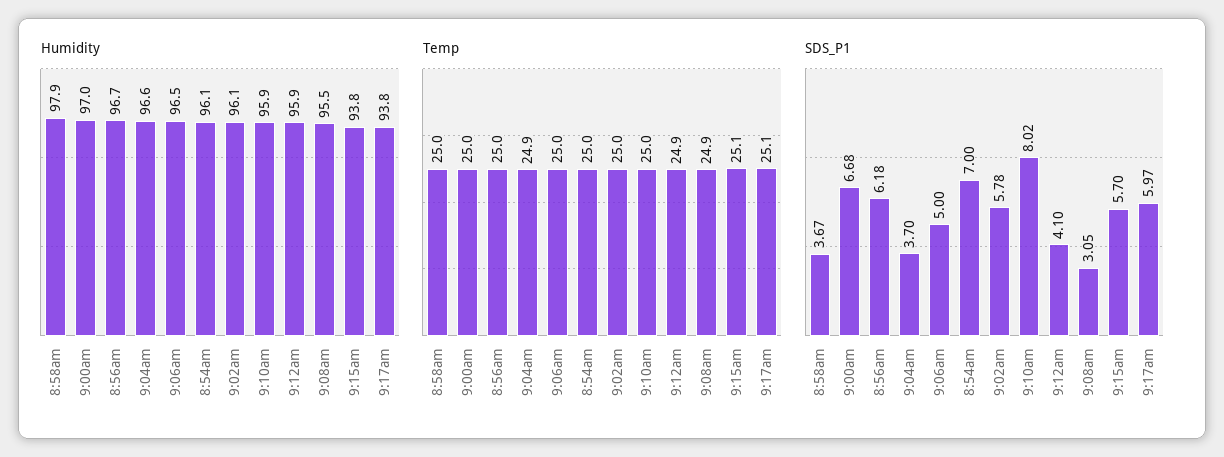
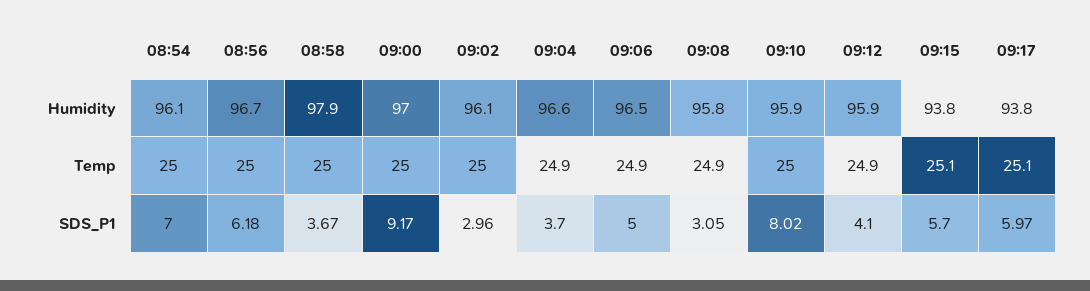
  {
    "Humidity": {
      "8:58am": 97.9,
      "9:00am": 97,
      "8:56am": 96.7,
      "9:04am": 96.6,
      "9:06am": 96.5,
      "8:54am": 96.1,
      "9:02am": 96.1,
      "9:10am": 95.9,
      "9:12am": 95.9,
-     "9:08am": 95.5,
+     "9:08am": 95.8,
      "9:15am": 93.8,
      "9:17am": 93.8
    },
    "Temp": {
      "8:58am": 25,
      "9:00am": 25,
      "8:56am": 25,
      "9:04am": 24.9,
-     "9:06am": 25,
+     "9:06am": 24.9,
      "8:54am": 25,
      "9:02am": 25,
      "9:10am": 25,
      "9:12am": 24.9,
      "9:08am": 24.9,
      "9:15am": 25.1,
      "9:17am": 25.1
    },
    "SDS_P1": {
      "8:58am": 3.67,
-     "9:00am": 6.68,
+     "9:00am": 9.17,
      "8:56am": 6.18,
      "9:04am": 3.7,
      "9:06am": 5,
      "8:54am": 7,
-     "9:02am": 5.78,
+     "9:02am": 2.96,
      "9:10am": 8.02,
      "9:12am": 4.1,
      "9:08am": 3.05,
      "9:15am": 5.7,
      "9:17am": 5.97
    }
  }

